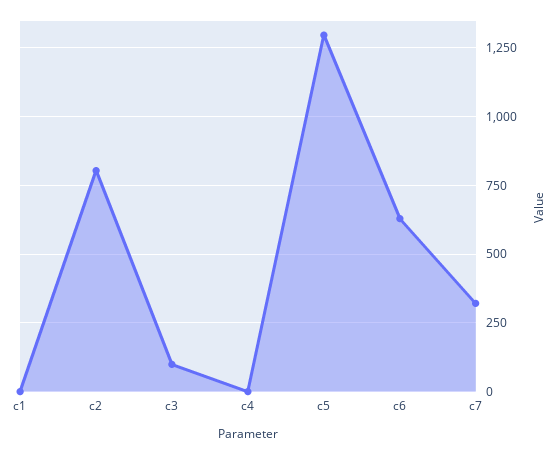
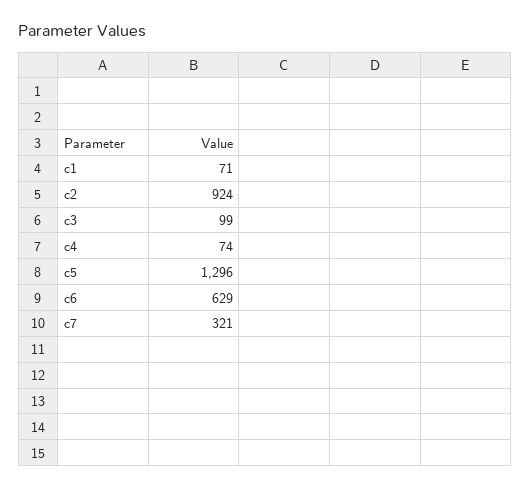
  {
-   "c1": 0,
+   "c1": 71,
-   "c2": 800,
+   "c2": 924,
    "c3": 99,
-   "c4": 0,
+   "c4": 74,
    "c5": 1296,
    "c6": 629,
    "c7": 321
  }

